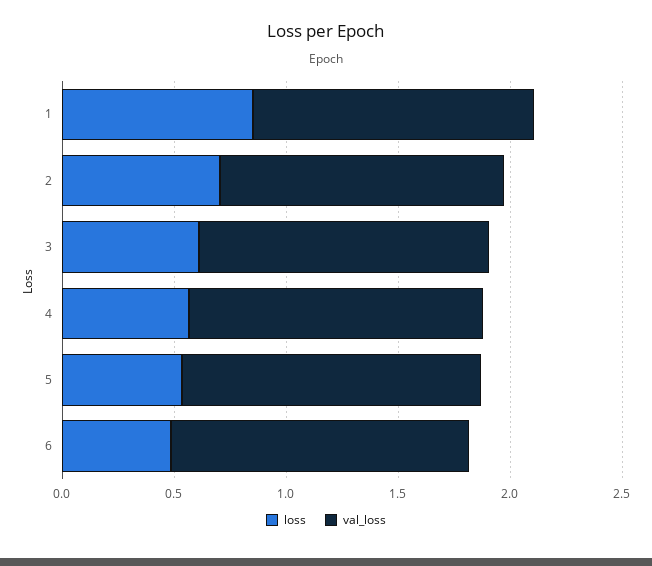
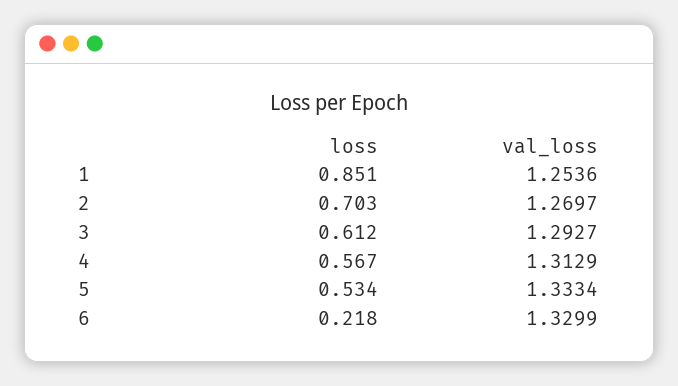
  {
    "loss": {
      "1": 0.851,
      "2": 0.703,
      "3": 0.612,
      "4": 0.567,
      "5": 0.534,
-     "6": 0.5
+     "6": 0.218
    },
    "val_loss": {
      "1": 1.2536,
      "2": 1.2697,
      "3": 1.2927,
      "4": 1.3129,
      "5": 1.3334,
      "6": 1.3299
    }
  }

